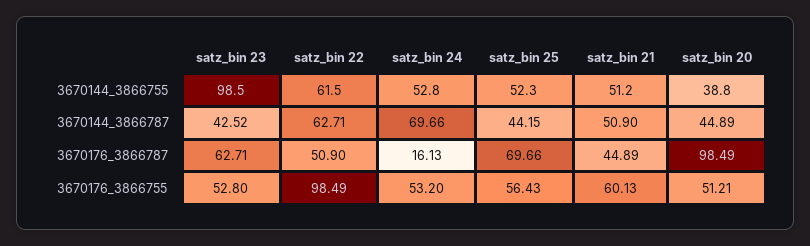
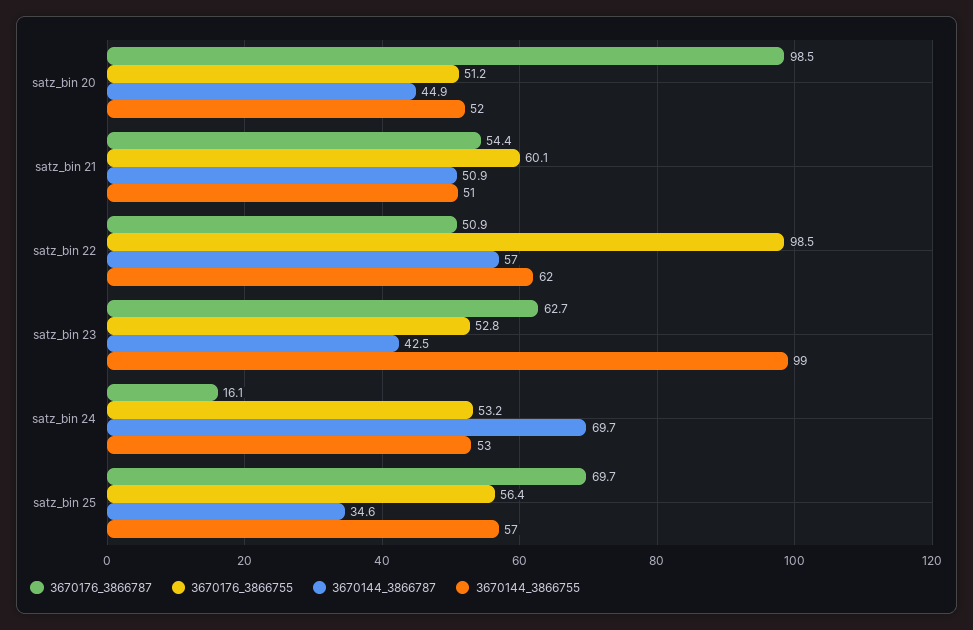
  {
    "3670144_3866755": {
      "satz_bin 23": 98.5,
      "satz_bin 22": 61.5,
      "satz_bin 24": 52.8,
-     "satz_bin 25": 52.3,
+     "satz_bin 25": 57,
      "satz_bin 21": 51.2,
-     "satz_bin 20": 38.8
+     "satz_bin 20": 52
    },
    "3670144_3866787": {
      "satz_bin 23": 42.52,
-     "satz_bin 22": 62.71,
+     "satz_bin 22": 57,
      "satz_bin 24": 69.66,
-     "satz_bin 25": 44.15,
+     "satz_bin 25": 34.6,
      "satz_bin 21": 50.9,
      "satz_bin 20": 44.89
    },
    "3670176_3866787": {
      "satz_bin 23": 62.71,
      "satz_bin 22": 50.9,
      "satz_bin 24": 16.13,
      "satz_bin 25": 69.66,
-     "satz_bin 21": 44.89,
+     "satz_bin 21": 54.4,
      "satz_bin 20": 98.49
    },
    "3670176_3866755": {
      "satz_bin 23": 52.8,
      "satz_bin 22": 98.49,
      "satz_bin 24": 53.2,
      "satz_bin 25": 56.43,
      "satz_bin 21": 60.13,
      "satz_bin 20": 51.21
    }
  }

